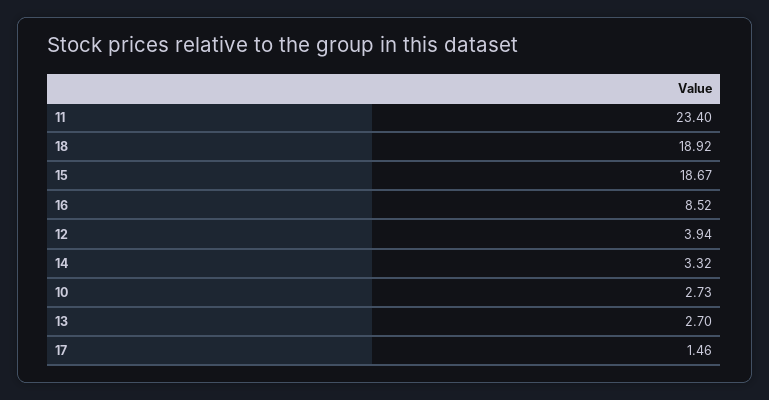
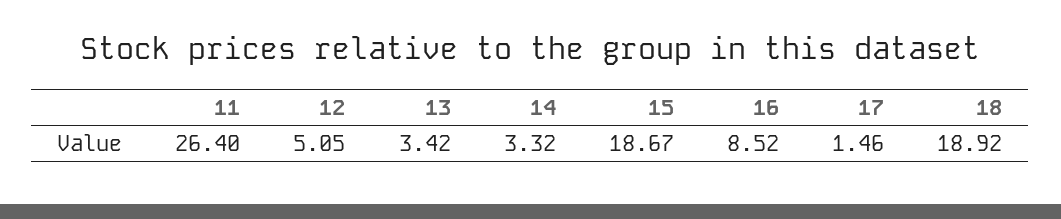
  {
-   "11": 23.4,
+   "11": 26.4,
    "18": 18.92,
    "15": 18.67,
    "16": 8.52,
-   "12": 3.94,
+   "12": 5.05,
    "14": 3.32,
-   "10": 2.73,
-   "13": 2.7,
+   "13": 3.42,
    "17": 1.46
  }

